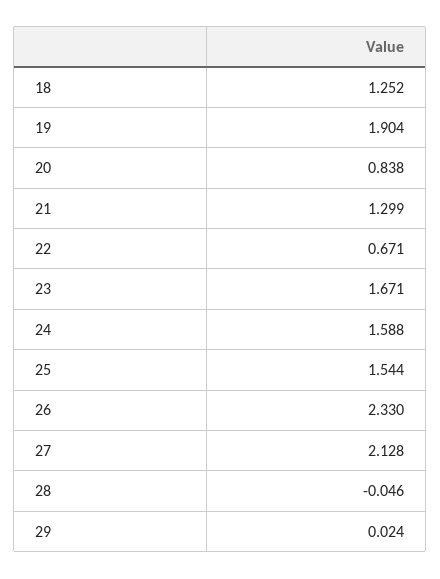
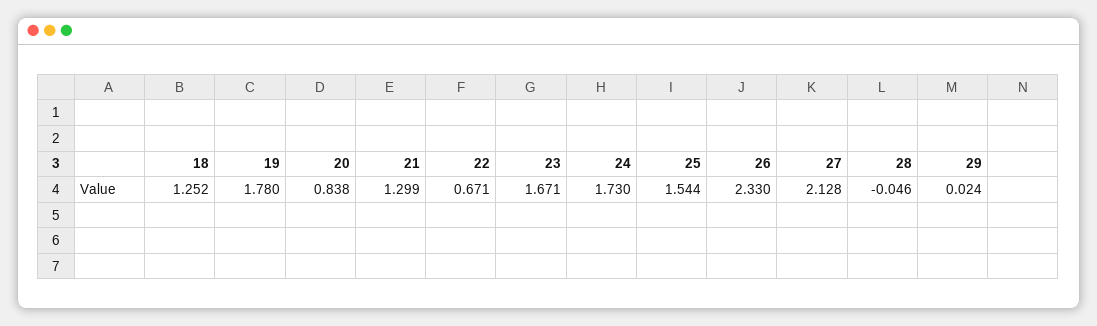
  {
    "18": 1.252,
-   "19": 1.904,
+   "19": 1.78,
    "20": 0.838,
    "21": 1.299,
    "22": 0.671,
    "23": 1.671,
-   "24": 1.588,
+   "24": 1.73,
    "25": 1.544,
    "26": 2.33,
    "27": 2.128,
    "28": -0.046,
    "29": 0.024
  }

